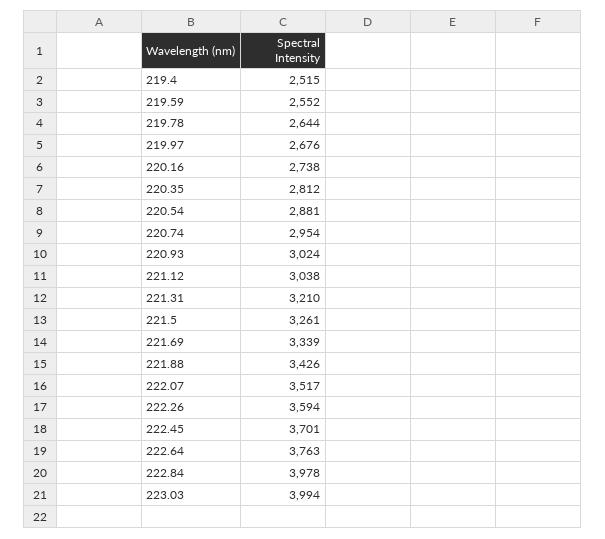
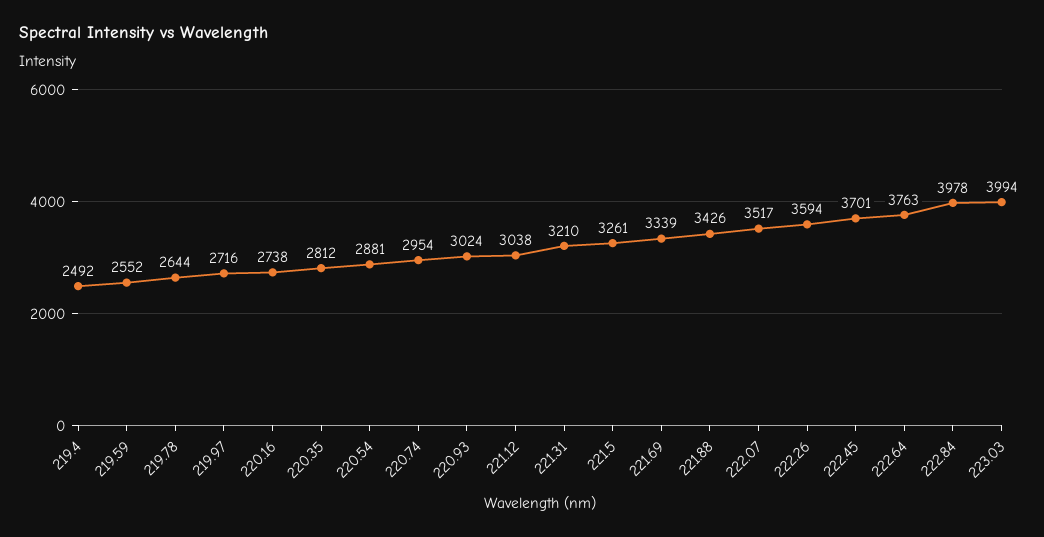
  {
-   "219.4": 2515,
+   "219.4": 2492,
    "219.59": 2552,
    "219.78": 2644,
-   "219.97": 2676,
+   "219.97": 2716,
    "220.16": 2738,
    "220.35": 2812,
    "220.54": 2881,
    "220.74": 2954,
    "220.93": 3024,
    "221.12": 3038,
    "221.31": 3210,
    "221.5": 3261,
    "221.69": 3339,
    "221.88": 3426,
    "222.07": 3517,
    "222.26": 3594,
    "222.45": 3701,
    "222.64": 3763,
    "222.84": 3978,
    "223.03": 3994
  }

